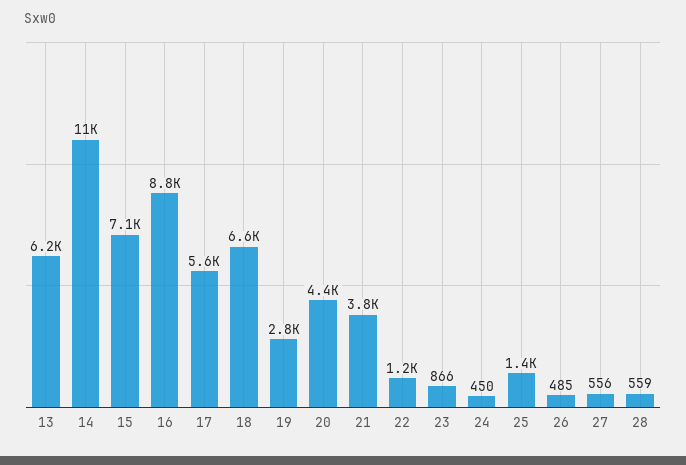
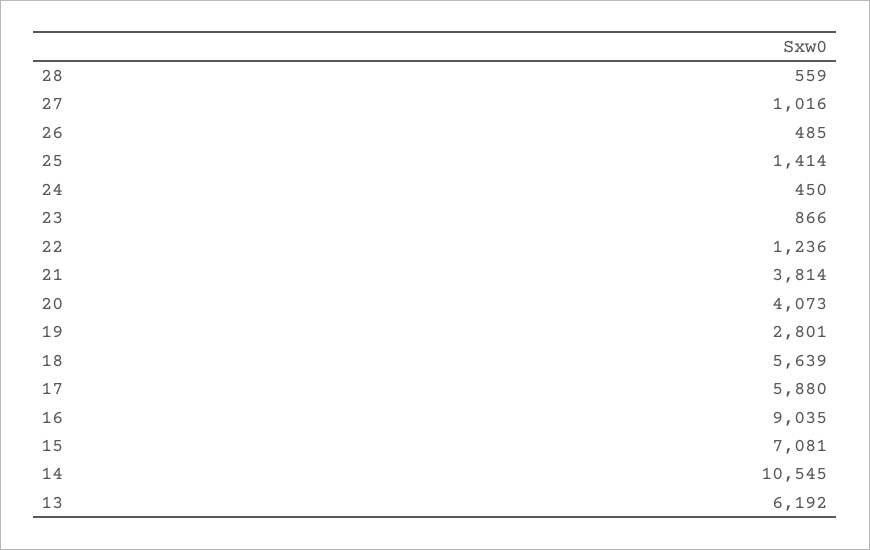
  {
    "13": 6192,
    "14": 10545,
    "15": 7081,
-   "16": 8800,
+   "16": 9035,
-   "17": 5600,
+   "17": 5880,
-   "18": 6600,
+   "18": 5639,
    "19": 2801,
-   "20": 4400,
+   "20": 4073,
    "21": 3814,
    "22": 1236,
    "23": 866,
    "24": 450,
    "25": 1414,
    "26": 485,
-   "27": 556,
+   "27": 1016,
    "28": 559
  }

